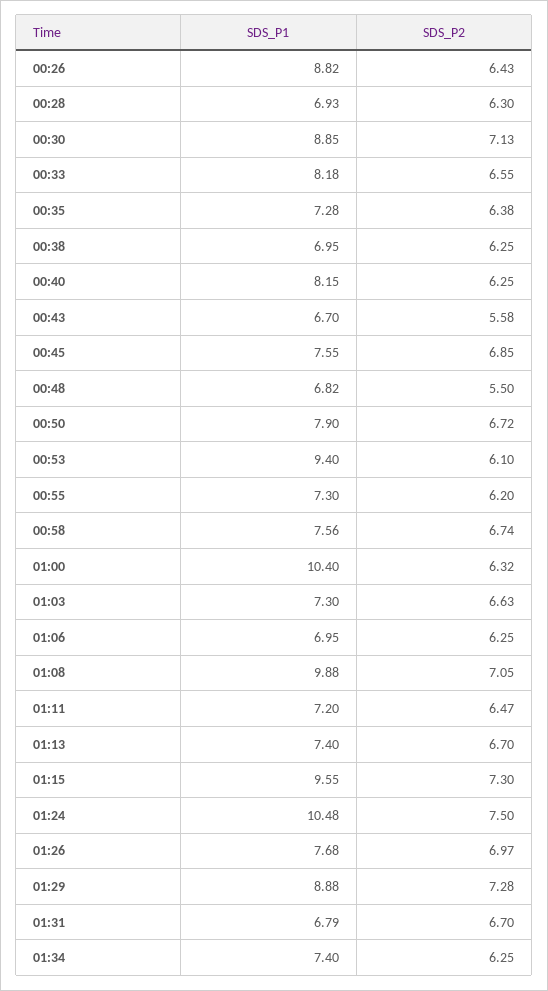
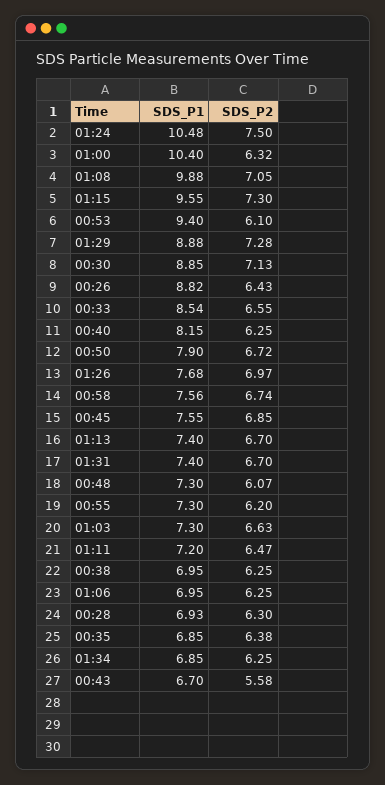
  {
    "SDS_P1": {
      "00:26": 8.82,
      "00:28": 6.93,
      "00:30": 8.85,
-     "00:33": 8.18,
+     "00:33": 8.54,
-     "00:35": 7.28,
+     "00:35": 6.85,
      "00:38": 6.95,
      "00:40": 8.15,
      "00:43": 6.7,
      "00:45": 7.55,
-     "00:48": 6.82,
+     "00:48": 7.3,
      "00:50": 7.9,
      "00:53": 9.4,
      "00:55": 7.3,
      "00:58": 7.56,
      "01:00": 10.4,
      "01:03": 7.3,
      "01:06": 6.95,
      "01:08": 9.88,
      "01:11": 7.2,
      "01:13": 7.4,
      "01:15": 9.55,
      "01:24": 10.48,
      "01:26": 7.68,
      "01:29": 8.88,
-     "01:31": 6.79,
+     "01:31": 7.4,
-     "01:34": 7.4
+     "01:34": 6.85
    },
    "SDS_P2": {
      "00:26": 6.43,
      "00:28": 6.3,
      "00:30": 7.13,
      "00:33": 6.55,
      "00:35": 6.38,
      "00:38": 6.25,
      "00:40": 6.25,
      "00:43": 5.58,
      "00:45": 6.85,
-     "00:48": 5.5,
+     "00:48": 6.07,
      "00:50": 6.72,
      "00:53": 6.1,
      "00:55": 6.2,
      "00:58": 6.74,
      "01:00": 6.32,
      "01:03": 6.63,
      "01:06": 6.25,
      "01:08": 7.05,
      "01:11": 6.47,
      "01:13": 6.7,
      "01:15": 7.3,
      "01:24": 7.5,
      "01:26": 6.97,
      "01:29": 7.28,
      "01:31": 6.7,
      "01:34": 6.25
    }
  }

